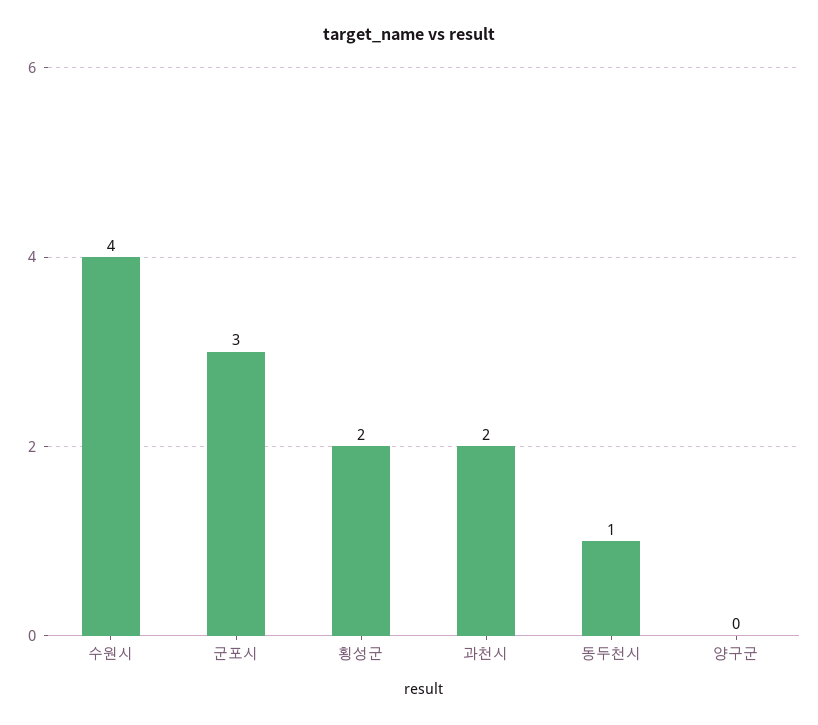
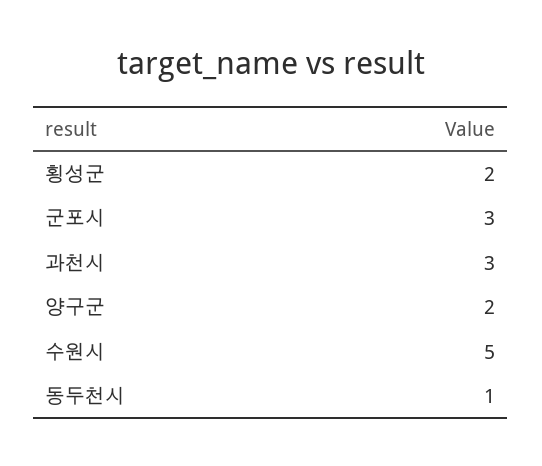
  {
-   "수원시": 4,
+   "수원시": 5,
    "군포시": 3,
    "횡성군": 2,
-   "과천시": 2,
+   "과천시": 3,
    "동두천시": 1,
-   "양구군": 0
+   "양구군": 2
  }

